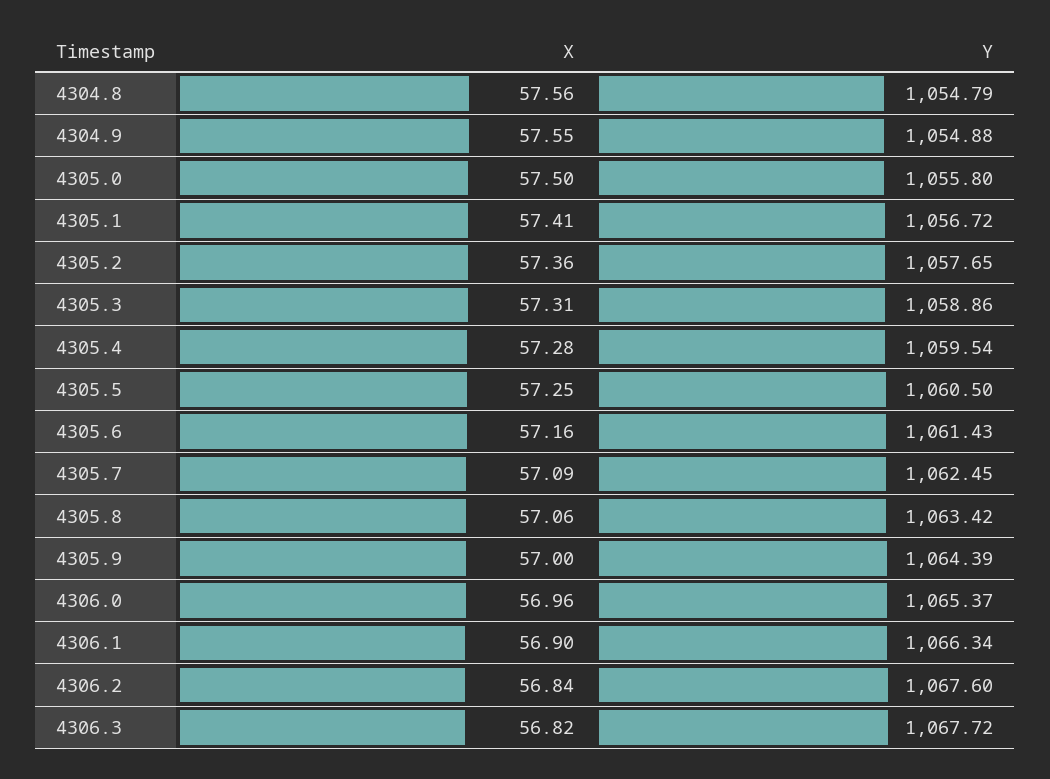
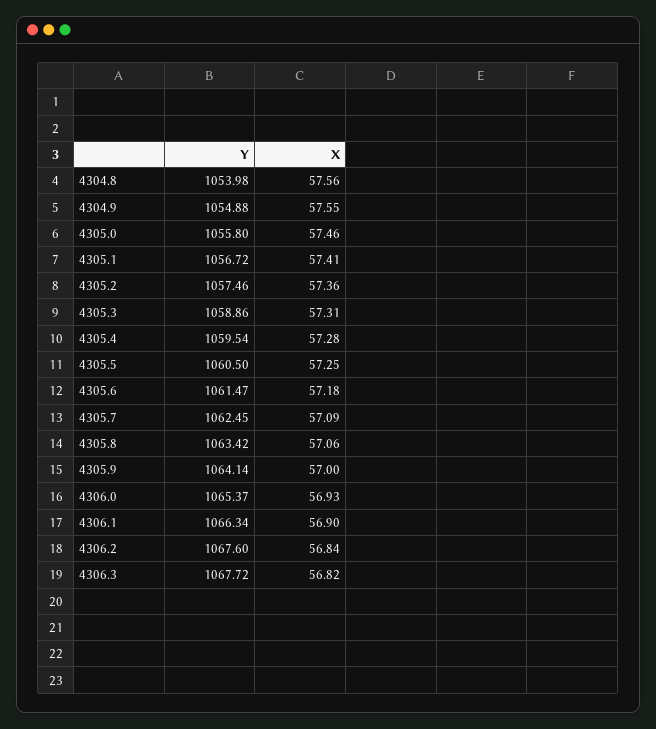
  {
    "X": {
      "4304.8": 57.56,
      "4304.9": 57.55,
-     "4305.0": 57.5,
+     "4305.0": 57.46,
      "4305.1": 57.41,
      "4305.2": 57.36,
      "4305.3": 57.31,
      "4305.4": 57.28,
      "4305.5": 57.25,
-     "4305.6": 57.16,
+     "4305.6": 57.18,
      "4305.7": 57.09,
      "4305.8": 57.06,
      "4305.9": 57,
-     "4306.0": 56.96,
+     "4306.0": 56.93,
      "4306.1": 56.9,
      "4306.2": 56.84,
      "4306.3": 56.82
    },
    "Y": {
-     "4304.8": 1054.79,
+     "4304.8": 1053.98,
      "4304.9": 1054.88,
      "4305.0": 1055.8,
      "4305.1": 1056.72,
-     "4305.2": 1057.65,
+     "4305.2": 1057.46,
      "4305.3": 1058.86,
      "4305.4": 1059.54,
      "4305.5": 1060.5,
-     "4305.6": 1061.43,
+     "4305.6": 1061.47,
      "4305.7": 1062.45,
      "4305.8": 1063.42,
-     "4305.9": 1064.39,
+     "4305.9": 1064.14,
      "4306.0": 1065.37,
      "4306.1": 1066.34,
      "4306.2": 1067.6,
      "4306.3": 1067.72
    }
  }

